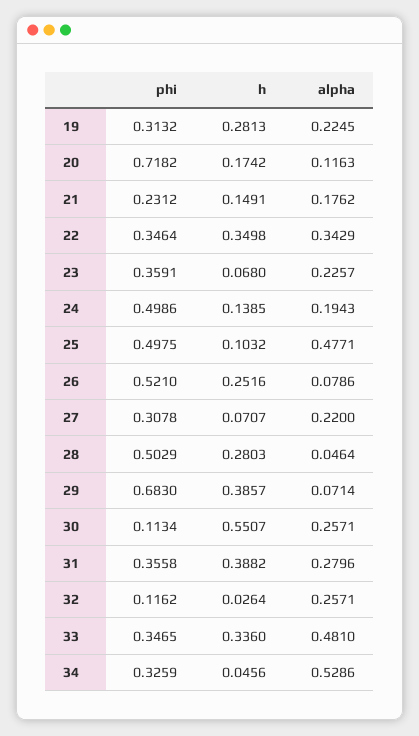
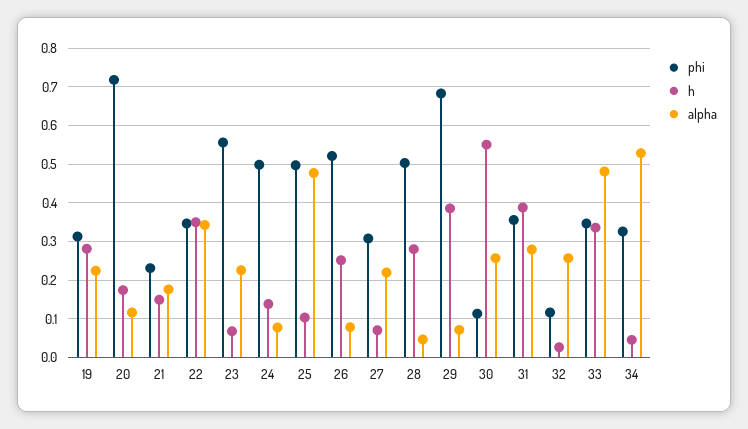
  {
    "phi": {
      "19": 0.3132,
      "20": 0.7182,
      "21": 0.2312,
      "22": 0.3464,
-     "23": 0.3591,
+     "23": 0.56,
      "24": 0.4986,
      "25": 0.4975,
      "26": 0.521,
      "27": 0.3078,
      "28": 0.5029,
      "29": 0.683,
      "30": 0.1134,
      "31": 0.3558,
      "32": 0.1162,
      "33": 0.3465,
      "34": 0.3259
    },
    "h": {
      "19": 0.2813,
      "20": 0.1742,
      "21": 0.1491,
      "22": 0.3498,
      "23": 0.068,
      "24": 0.1385,
      "25": 0.1032,
      "26": 0.2516,
      "27": 0.0707,
      "28": 0.2803,
      "29": 0.3857,
      "30": 0.5507,
      "31": 0.3882,
      "32": 0.0264,
      "33": 0.336,
      "34": 0.0456
    },
    "alpha": {
      "19": 0.2245,
      "20": 0.1163,
      "21": 0.1762,
      "22": 0.3429,
      "23": 0.2257,
-     "24": 0.1943,
+     "24": 0.08,
      "25": 0.4771,
      "26": 0.0786,
      "27": 0.22,
      "28": 0.0464,
      "29": 0.0714,
      "30": 0.2571,
      "31": 0.2796,
      "32": 0.2571,
      "33": 0.481,
      "34": 0.5286
    }
  }

